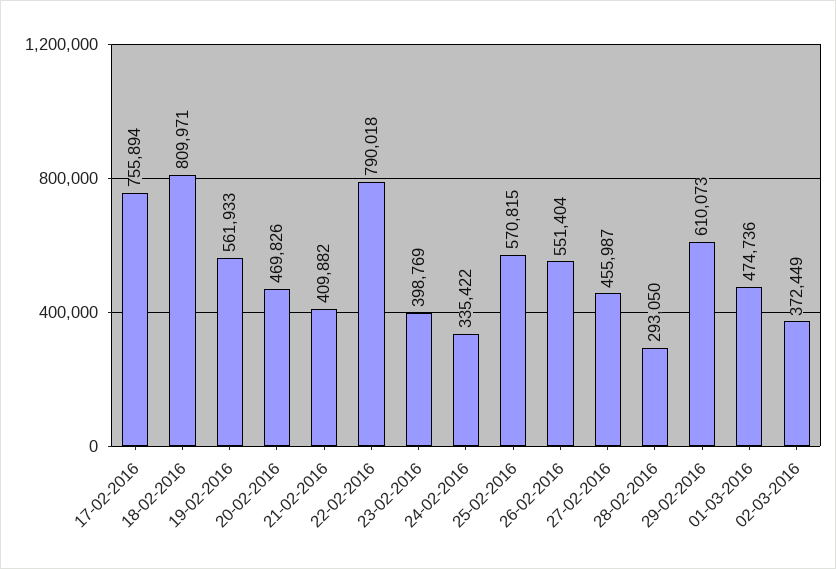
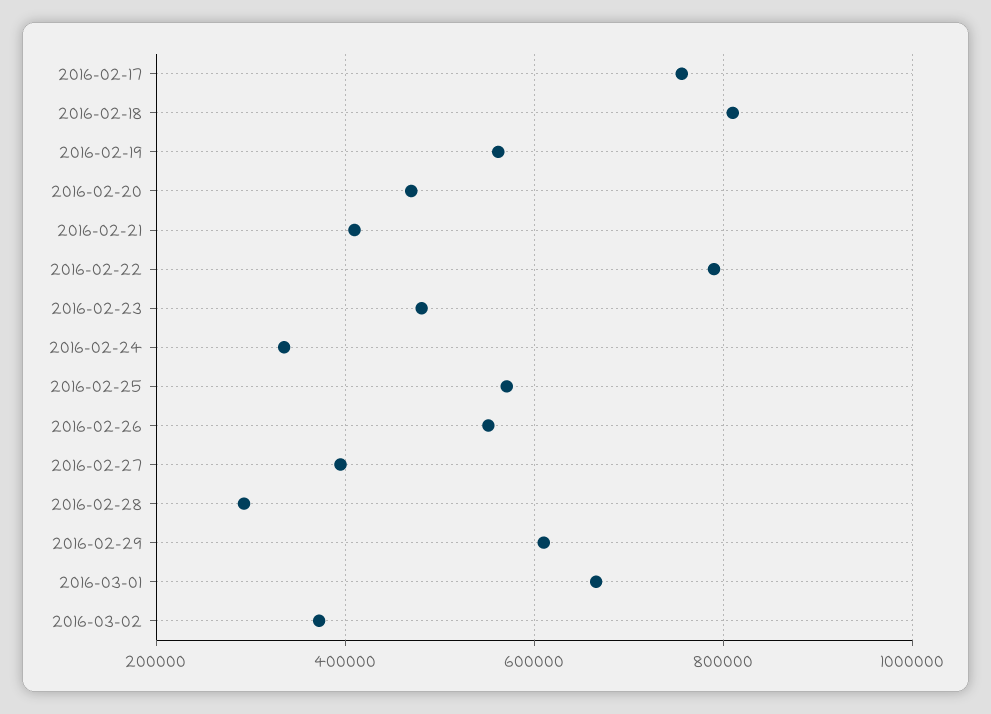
  {
    "17-02-2016": 755894,
    "18-02-2016": 809971,
    "19-02-2016": 561933,
    "20-02-2016": 469826,
    "21-02-2016": 409882,
    "22-02-2016": 790018,
-   "23-02-2016": 398769,
+   "23-02-2016": 480000,
    "24-02-2016": 335422,
    "25-02-2016": 570815,
    "26-02-2016": 551404,
-   "27-02-2016": 455987,
+   "27-02-2016": 400000,
    "28-02-2016": 293050,
    "29-02-2016": 610073,
-   "01-03-2016": 474736,
+   "01-03-2016": 660000,
    "02-03-2016": 372449
  }

